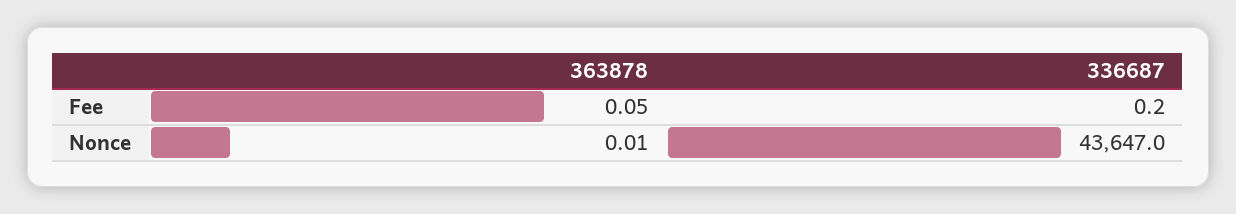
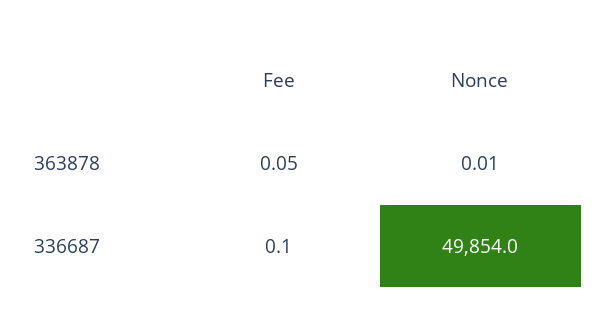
  {
    "363878": {
      "Fee": 0.05,
      "Nonce": 0.01
    },
    "336687": {
-     "Fee": 0.2,
+     "Fee": 0.1,
-     "Nonce": 43647
+     "Nonce": 49854
    }
  }

